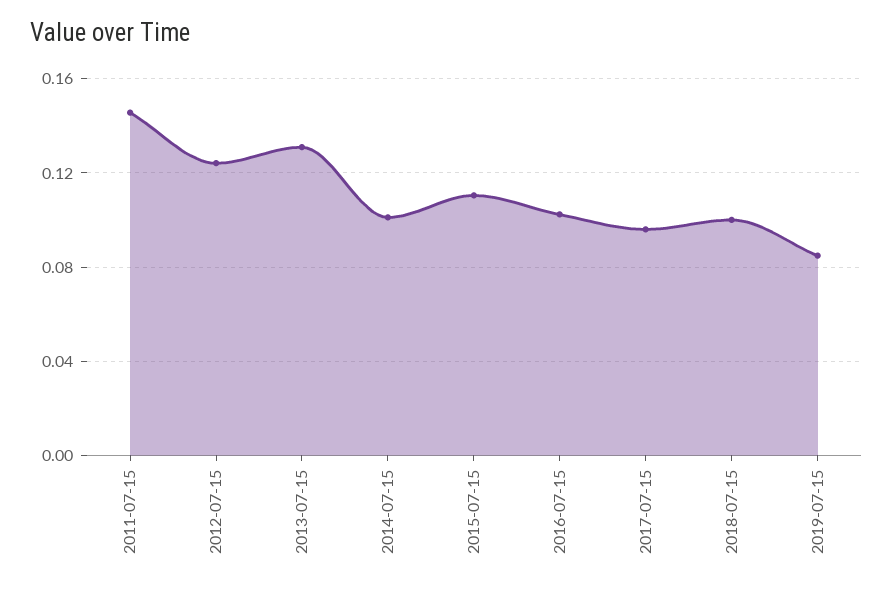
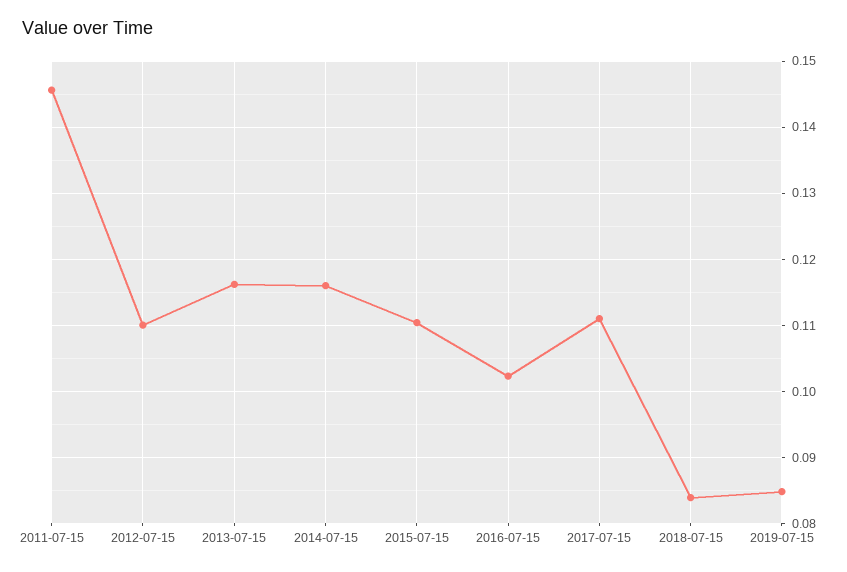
  {
    "2011-07-15": 0.146,
-   "2012-07-15": 0.125,
+   "2012-07-15": 0.11,
-   "2013-07-15": 0.13,
+   "2013-07-15": 0.116,
-   "2014-07-15": 0.1,
+   "2014-07-15": 0.116,
    "2015-07-15": 0.11,
    "2016-07-15": 0.102,
-   "2017-07-15": 0.095,
+   "2017-07-15": 0.111,
-   "2018-07-15": 0.1,
+   "2018-07-15": 0.084,
    "2019-07-15": 0.085
  }

